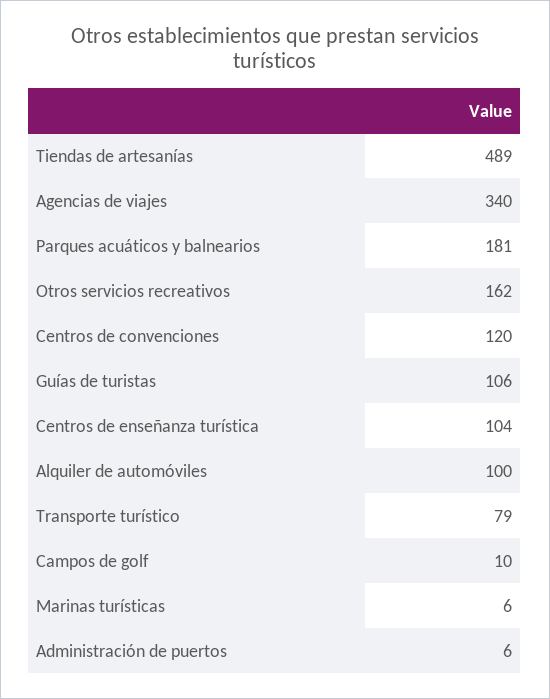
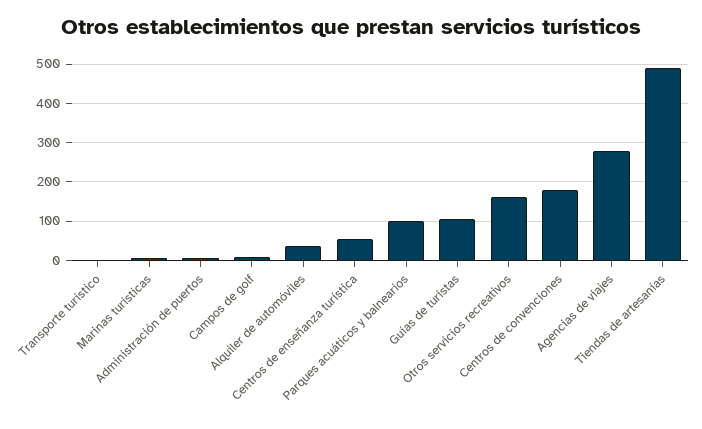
  {
    "Tiendas de artesanías": 489,
-   "Agencias de viajes": 340,
+   "Agencias de viajes": 280,
-   "Parques acuáticos y balnearios": 181,
+   "Parques acuáticos y balnearios": 100,
    "Otros servicios recreativos": 162,
-   "Centros de convenciones": 120,
+   "Centros de convenciones": 180,
    "Guías de turistas": 106,
-   "Centros de enseñanza turística": 104,
+   "Centros de enseñanza turística": 60,
-   "Alquiler de automóviles": 100,
+   "Alquiler de automóviles": 40,
-   "Transporte turístico": 79,
+   "Transporte turístico": 0,
    "Campos de golf": 10,
    "Marinas turísticas": 6,
    "Administración de puertos": 6
  }

